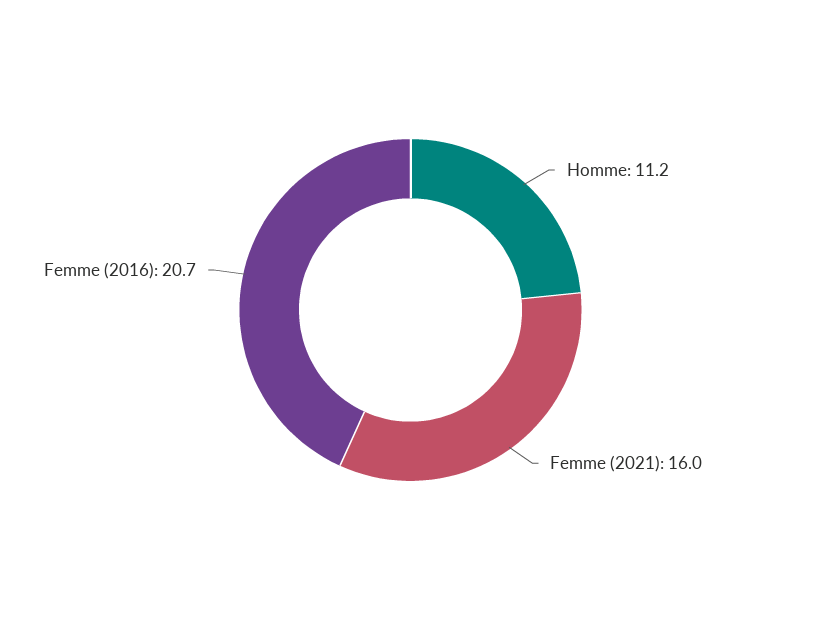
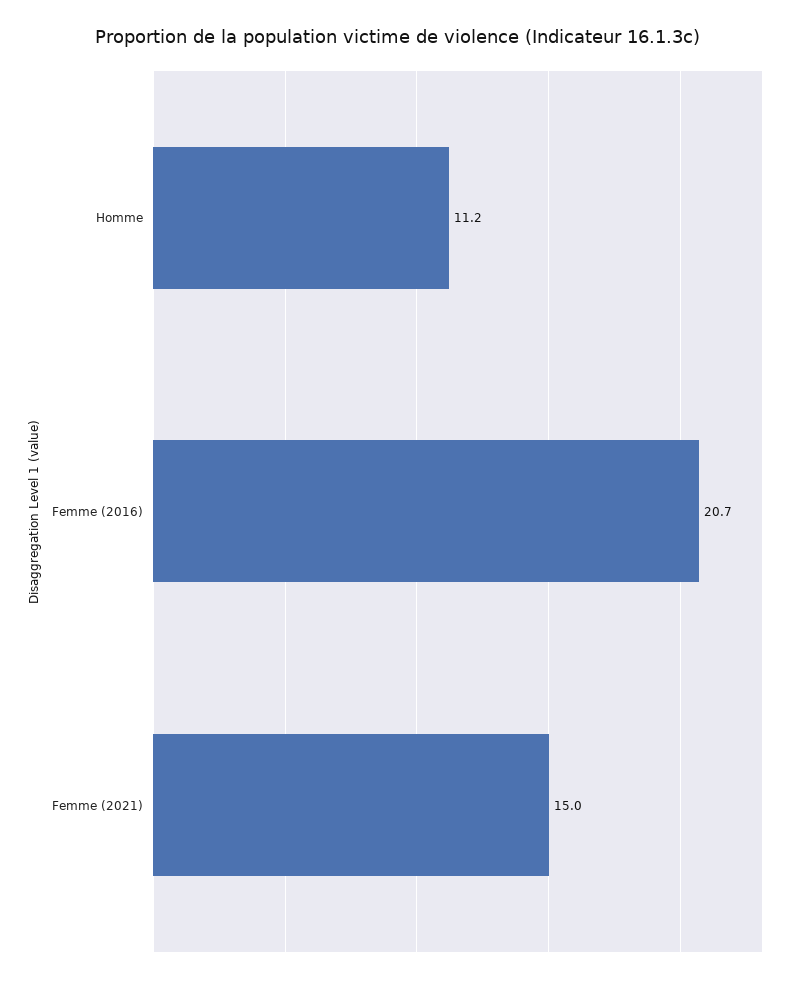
  {
    "Homme": 11.2,
-   "Femme (2021)": 16,
+   "Femme (2021)": 15,
    "Femme (2016)": 20.7
  }

